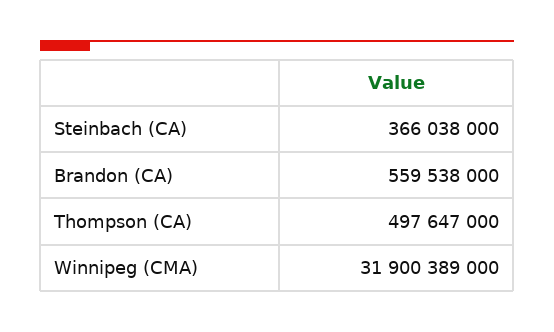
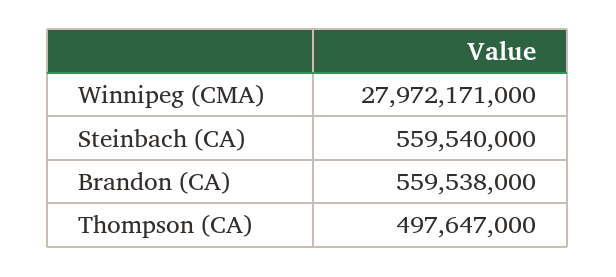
  {
-   "Steinbach (CA)": 366038000,
+   "Steinbach (CA)": 559540000,
    "Brandon (CA)": 559538000,
    "Thompson (CA)": 497647000,
-   "Winnipeg (CMA)": 31900389000
+   "Winnipeg (CMA)": 27972171000
  }

